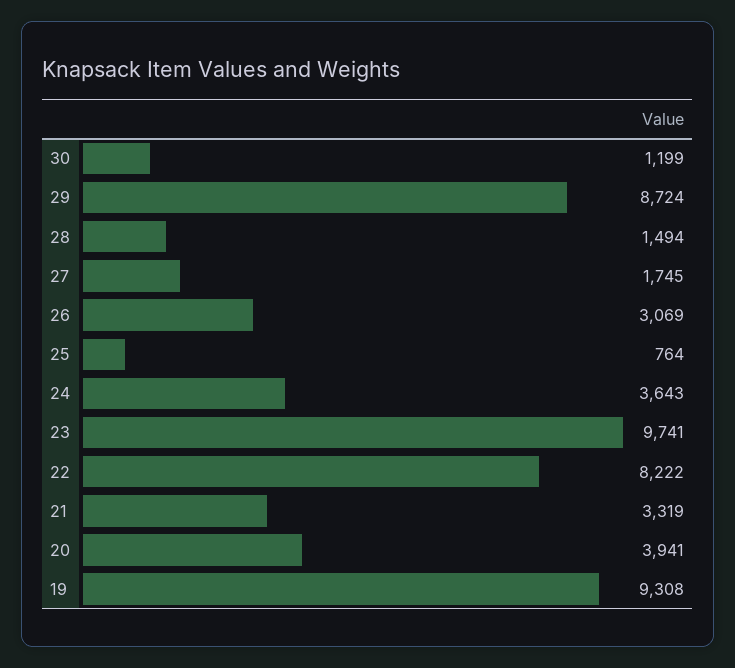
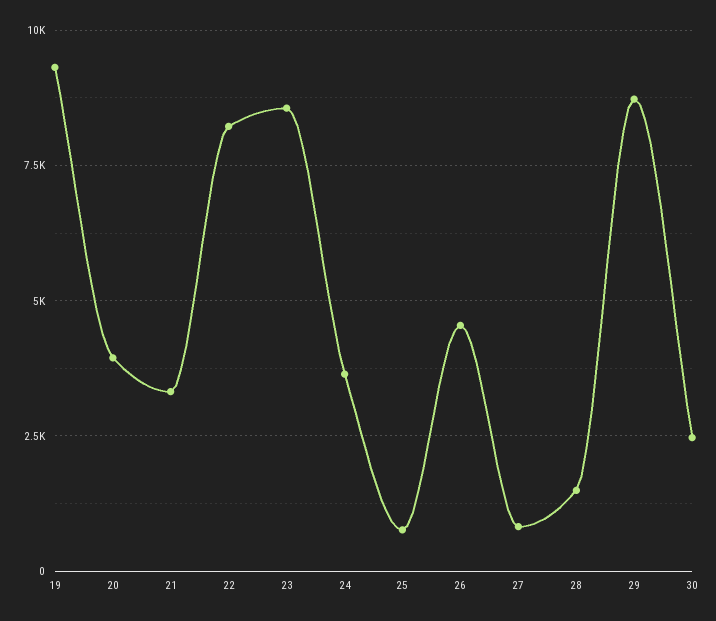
  {
-   "30": 1199,
+   "30": 2500,
    "29": 8724,
    "28": 1494,
-   "27": 1745,
+   "27": 750,
-   "26": 3069,
+   "26": 4500,
    "25": 764,
    "24": 3643,
-   "23": 9741,
+   "23": 8500,
    "22": 8222,
    "21": 3319,
    "20": 3941,
    "19": 9308
  }

